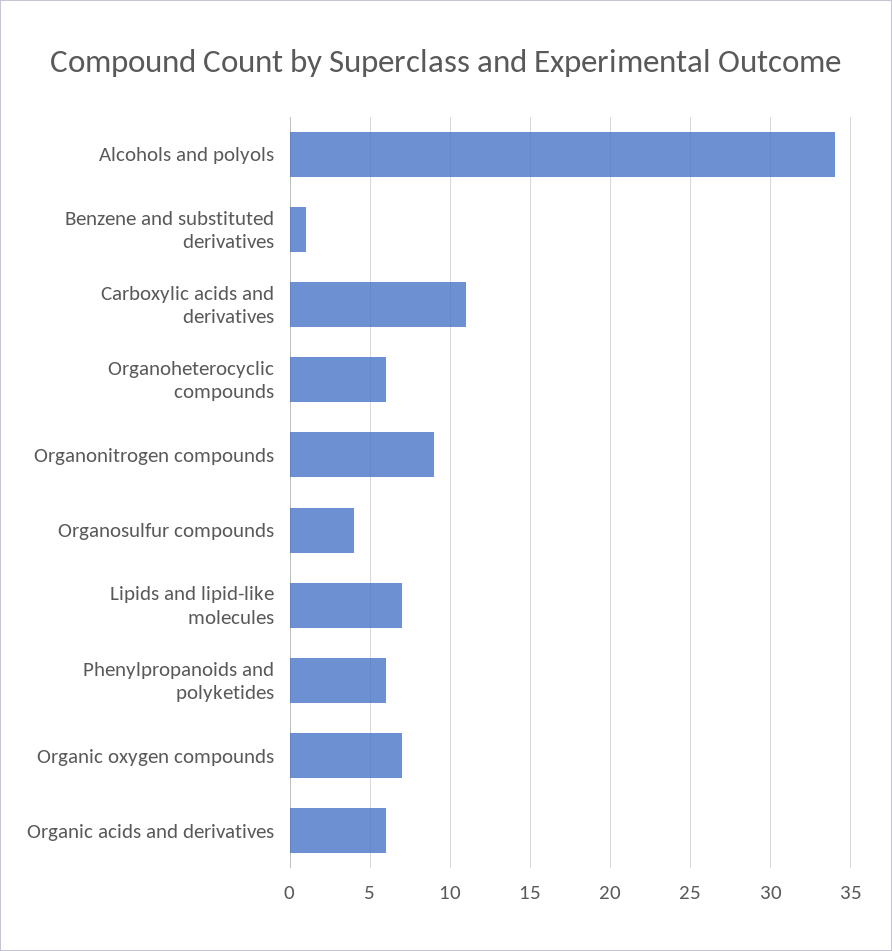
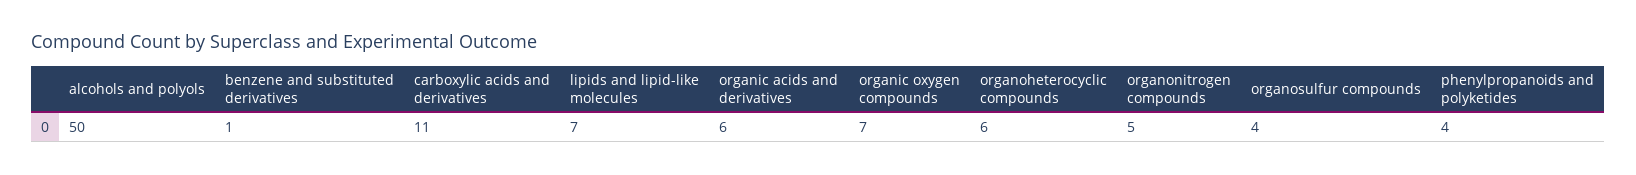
  {
-   "Alcohols and polyols": 34,
+   "Alcohols and polyols": 50,
    "Benzene and substituted derivatives": 1,
    "Carboxylic acids and derivatives": 11,
    "Organoheterocyclic compounds": 6,
-   "Organonitrogen compounds": 9,
+   "Organonitrogen compounds": 5,
    "Organosulfur compounds": 4,
    "Lipids and lipid-like molecules": 7,
-   "Phenylpropanoids and polyketides": 6,
+   "Phenylpropanoids and polyketides": 4,
    "Organic oxygen compounds": 7,
    "Organic acids and derivatives": 6
  }

